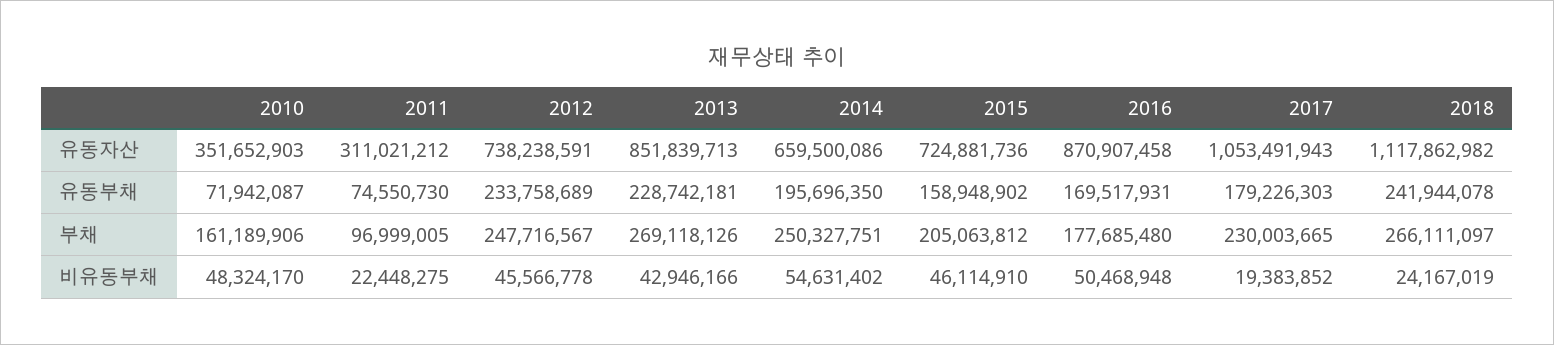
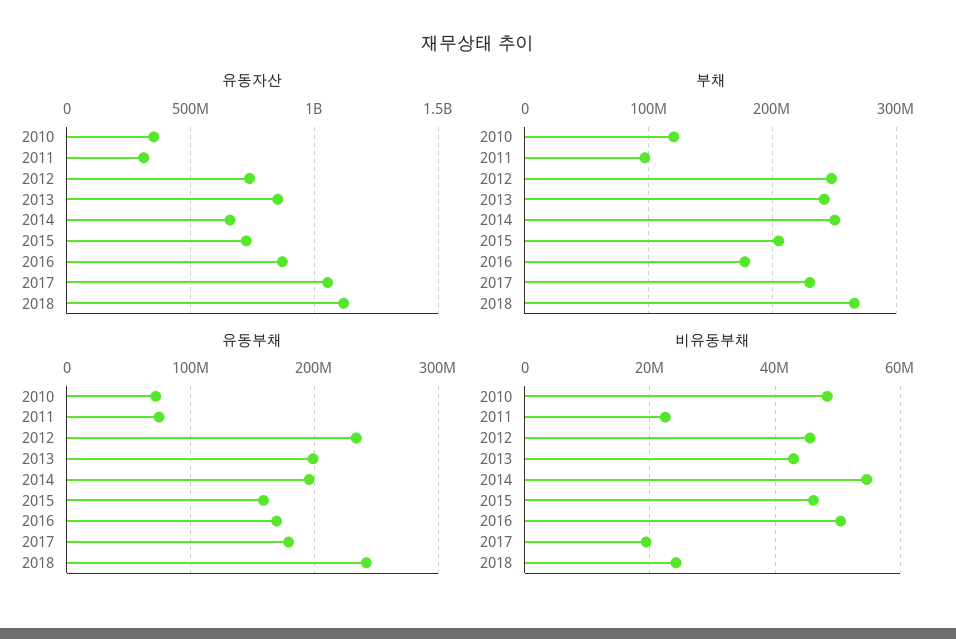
  {
    "유동자산": {
      "2010": 351652903,
      "2011": 311021212,
      "2012": 738238591,
      "2013": 851839713,
      "2014": 659500086,
      "2015": 724881736,
      "2016": 870907458,
      "2017": 1053491943,
      "2018": 1117862982
    },
    "유동부채": {
      "2010": 71942087,
      "2011": 74550730,
      "2012": 233758689,
-     "2013": 228742181,
+     "2013": 200000000,
      "2014": 195696350,
      "2015": 158948902,
      "2016": 169517931,
      "2017": 179226303,
      "2018": 241944078
    },
    "부채": {
-     "2010": 161189906,
+     "2010": 120000000,
      "2011": 96999005,
      "2012": 247716567,
-     "2013": 269118126,
+     "2013": 240000000,
      "2014": 250327751,
      "2015": 205063812,
      "2016": 177685480,
      "2017": 230003665,
      "2018": 266111097
    },
    "비유동부채": {
      "2010": 48324170,
      "2011": 22448275,
      "2012": 45566778,
      "2013": 42946166,
      "2014": 54631402,
      "2015": 46114910,
      "2016": 50468948,
      "2017": 19383852,
      "2018": 24167019
    }
  }

